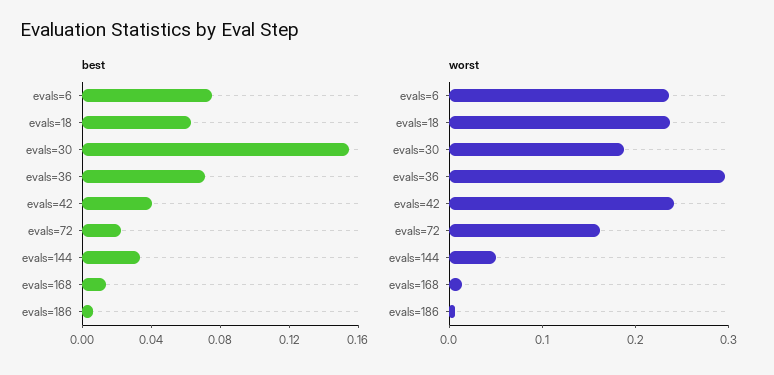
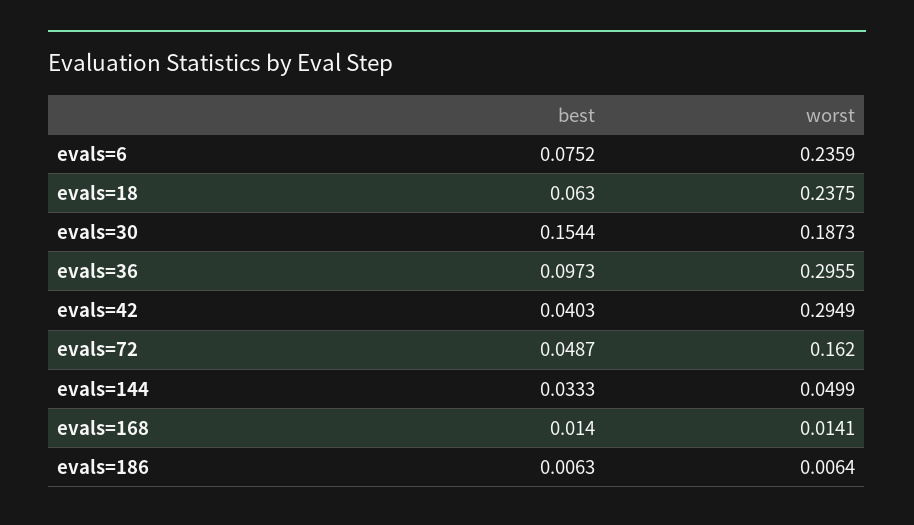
  {
    "best": {
      "evals=6": 0.0752,
      "evals=18": 0.063,
      "evals=30": 0.1544,
-     "evals=36": 0.07,
+     "evals=36": 0.0973,
      "evals=42": 0.0403,
-     "evals=72": 0.02,
+     "evals=72": 0.0487,
      "evals=144": 0.0333,
      "evals=168": 0.014,
      "evals=186": 0.0063
    },
    "worst": {
      "evals=6": 0.2359,
      "evals=18": 0.2375,
      "evals=30": 0.1873,
      "evals=36": 0.2955,
-     "evals=42": 0.24,
+     "evals=42": 0.2949,
      "evals=72": 0.162,
      "evals=144": 0.0499,
      "evals=168": 0.0141,
      "evals=186": 0.0064
    }
  }

